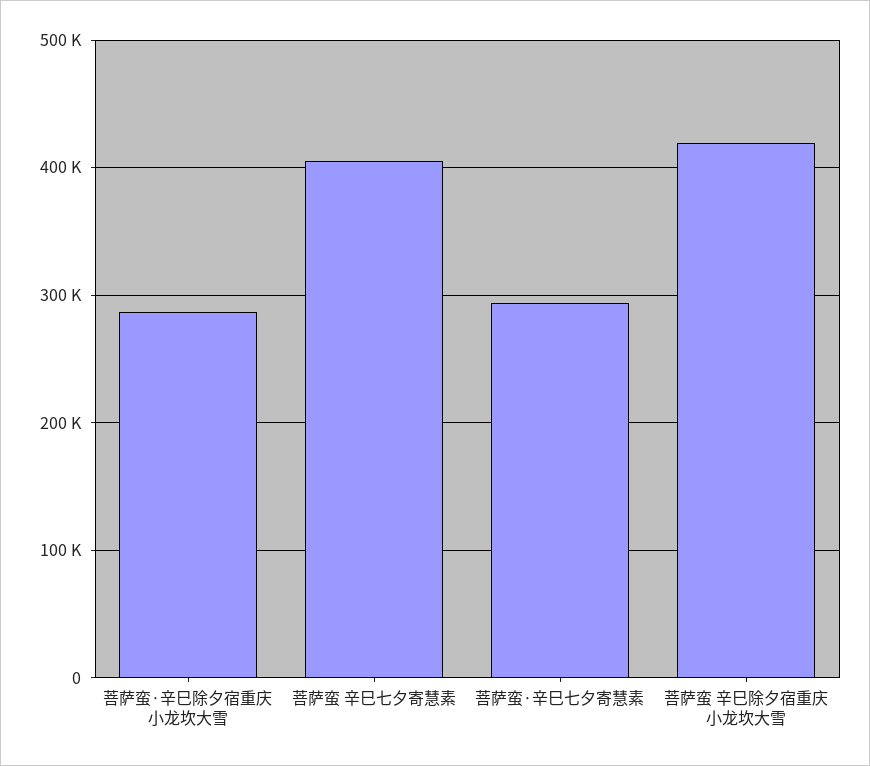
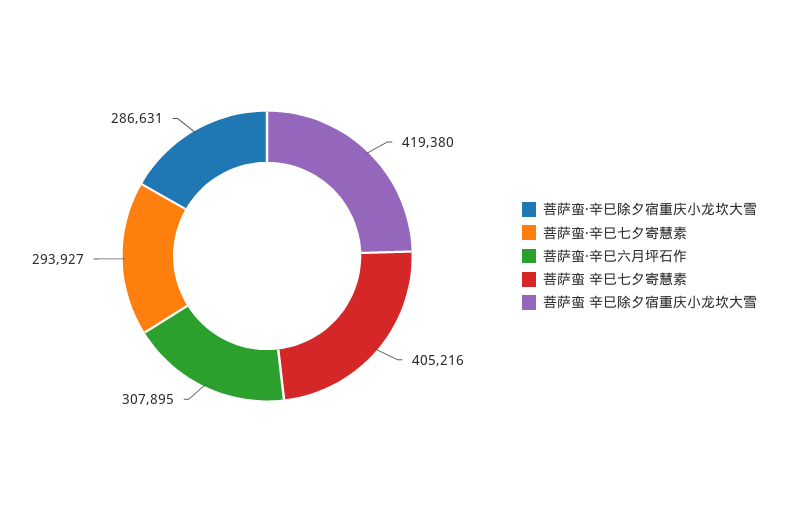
  {
    "菩萨蛮·辛巳除夕宿重庆小龙坎大雪": 286631,
    "菩萨蛮 辛巳七夕寄慧素": 405216,
    "菩萨蛮·辛巳七夕寄慧素": 293927,
-   "菩萨蛮 辛巳除夕宿重庆小龙坎大雪": 419380
+   "菩萨蛮 辛巳除夕宿重庆小龙坎大雪": 419380,
+   "菩萨蛮·辛巳六月坪石作": 307895
  }

